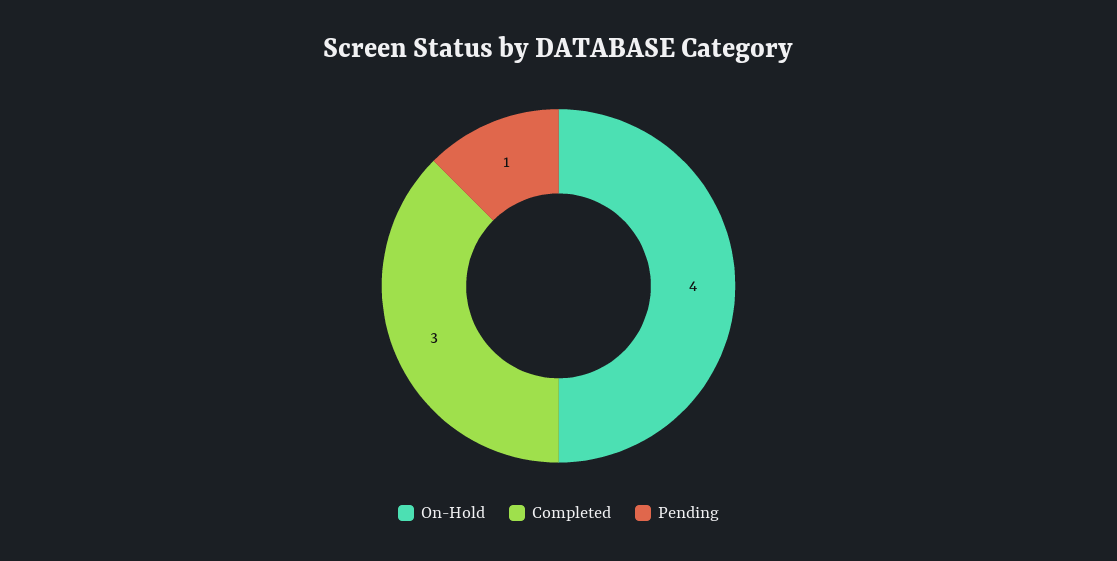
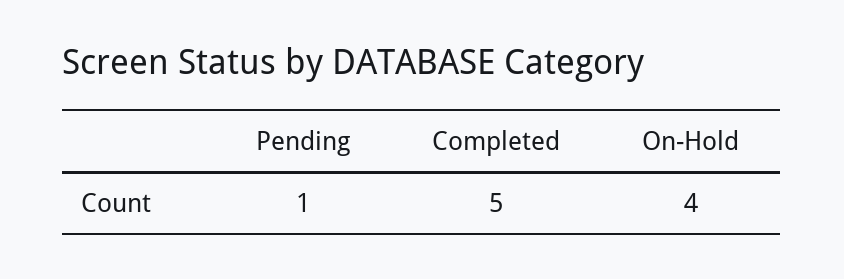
  {
    "On-Hold": 4,
-   "Completed": 3,
+   "Completed": 5,
    "Pending": 1
  }

